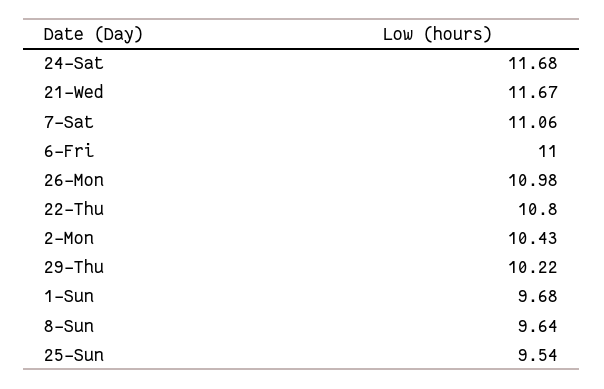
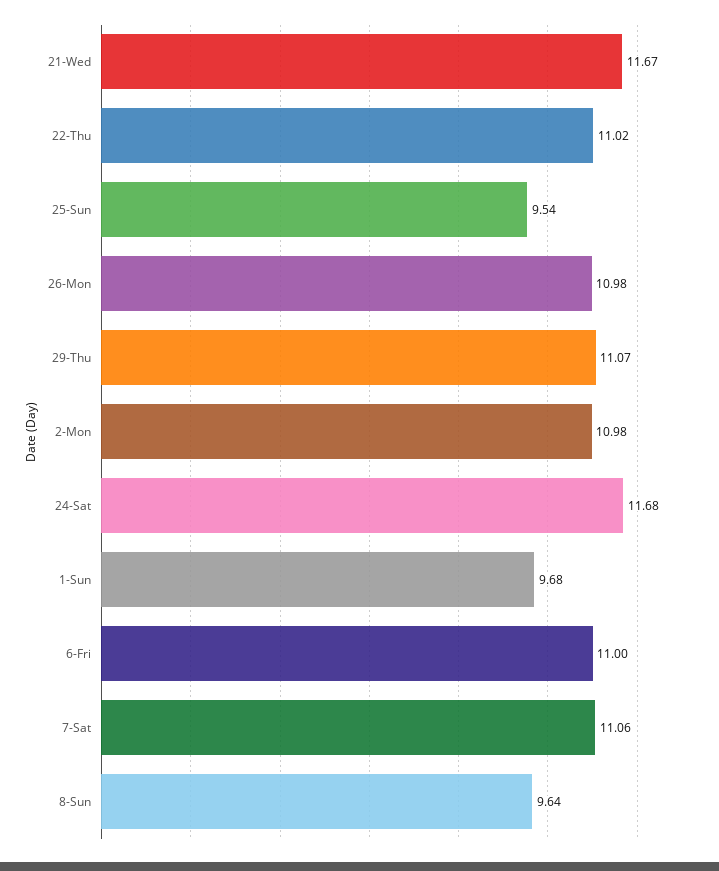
  {
    "24-Sat": 11.68,
    "21-Wed": 11.67,
    "7-Sat": 11.06,
    "6-Fri": 11,
    "26-Mon": 10.98,
-   "22-Thu": 10.8,
+   "22-Thu": 11.02,
-   "2-Mon": 10.43,
+   "2-Mon": 10.98,
-   "29-Thu": 10.22,
+   "29-Thu": 11.07,
    "1-Sun": 9.68,
    "8-Sun": 9.64,
    "25-Sun": 9.54
  }

